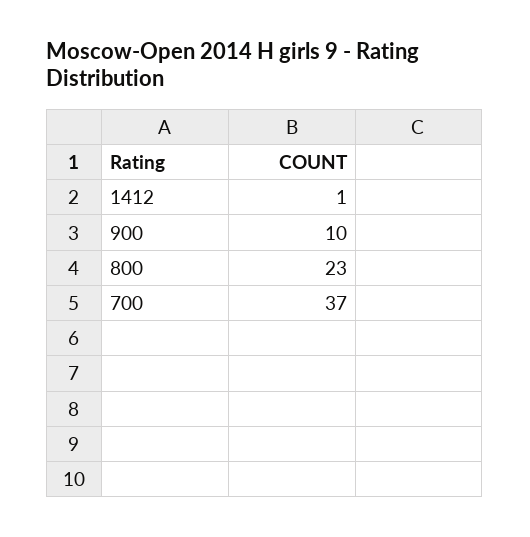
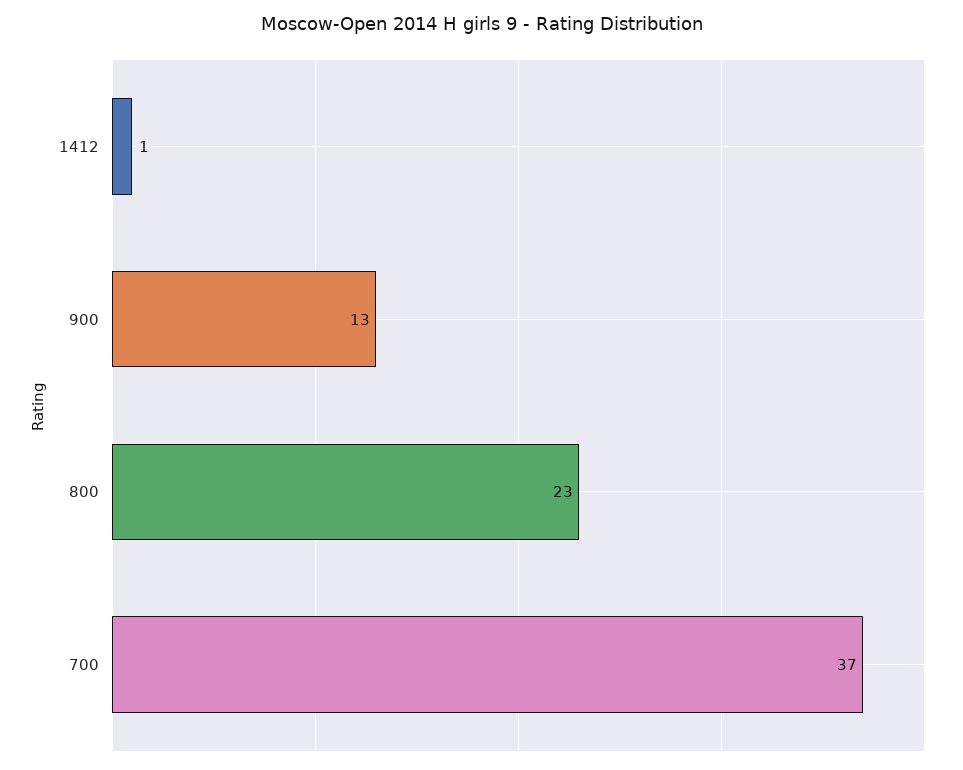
  {
    "1412": 1,
-   "900": 10,
+   "900": 13,
    "800": 23,
    "700": 37
  }

